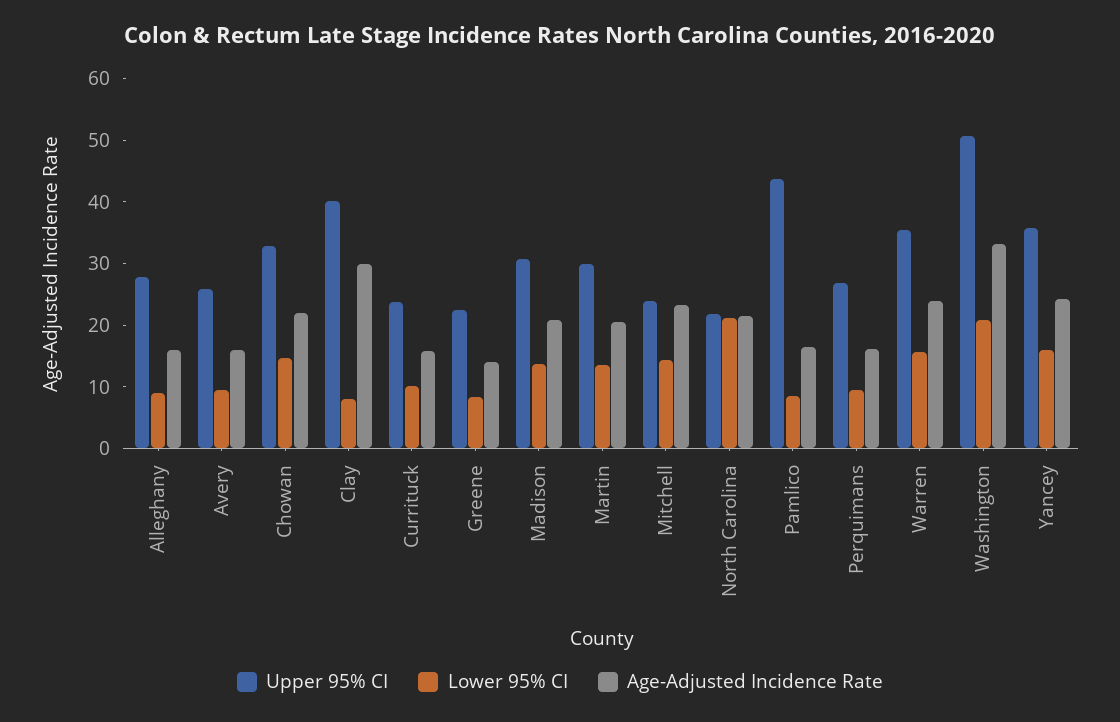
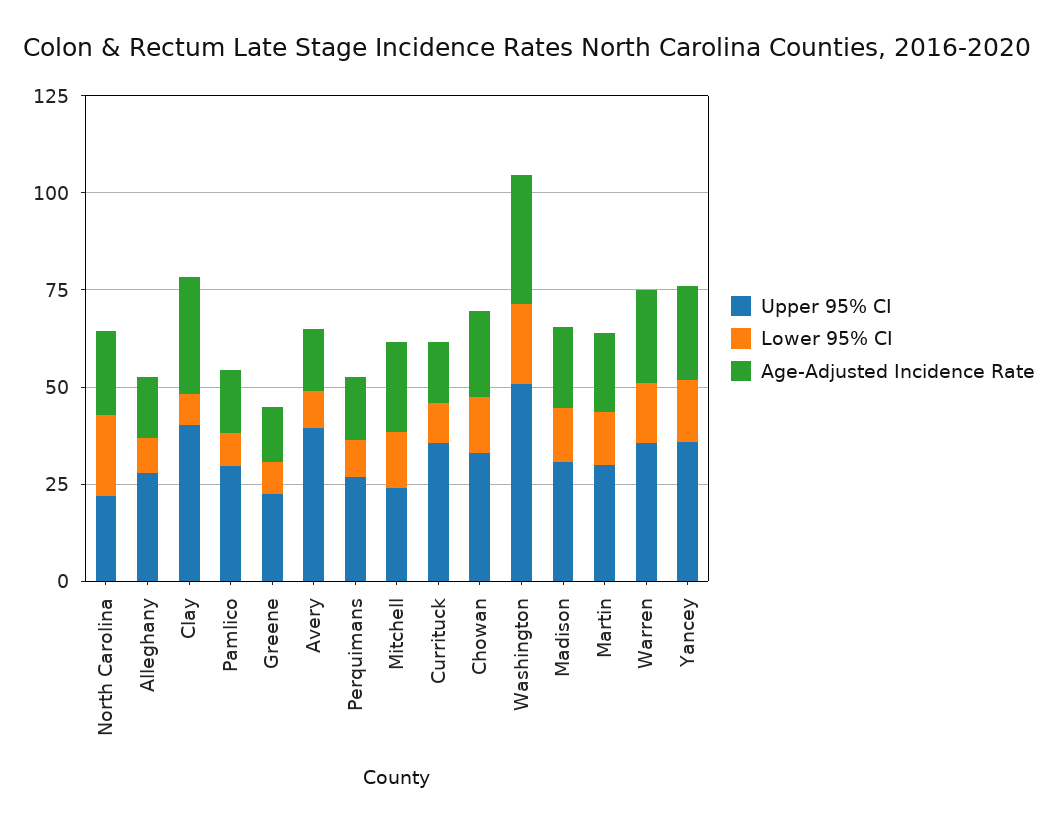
  {
    "Upper 95% CI": {
      "Alleghany": 28,
-     "Avery": 26,
+     "Avery": 40,
      "Chowan": 32,
      "Clay": 40,
-     "Currituck": 24,
+     "Currituck": 35,
      "Greene": 22,
      "Madison": 30,
      "Martin": 30,
      "Mitchell": 24,
      "North Carolina": 22,
-     "Pamlico": 44,
+     "Pamlico": 30,
      "Perquimans": 26,
      "Warren": 36,
      "Washington": 50,
      "Yancey": 36
    },
    "Lower 95% CI": {
      "Alleghany": 10,
      "Avery": 10,
      "Chowan": 14,
      "Clay": 8,
      "Currituck": 10,
      "Greene": 8,
      "Madison": 14,
      "Martin": 14,
      "Mitchell": 14,
      "North Carolina": 22,
      "Pamlico": 8,
      "Perquimans": 10,
      "Warren": 16,
      "Washington": 20,
      "Yancey": 16
    },
    "Age-Adjusted Incidence Rate": {
      "Alleghany": 16,
      "Avery": 16,
      "Chowan": 22,
      "Clay": 30,
      "Currituck": 16,
      "Greene": 14,
      "Madison": 20,
      "Martin": 20,
      "Mitchell": 24,
      "North Carolina": 22,
      "Pamlico": 16,
      "Perquimans": 16,
      "Warren": 24,
      "Washington": 34,
      "Yancey": 24
    }
  }

